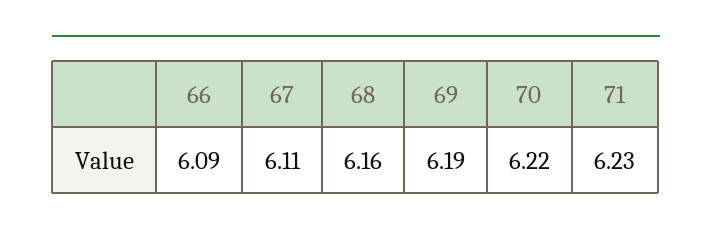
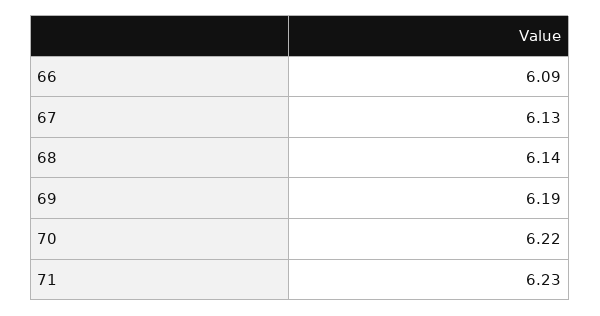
  {
    "66": 6.09,
-   "67": 6.11,
+   "67": 6.13,
-   "68": 6.16,
+   "68": 6.14,
    "69": 6.19,
    "70": 6.22,
    "71": 6.23
  }

